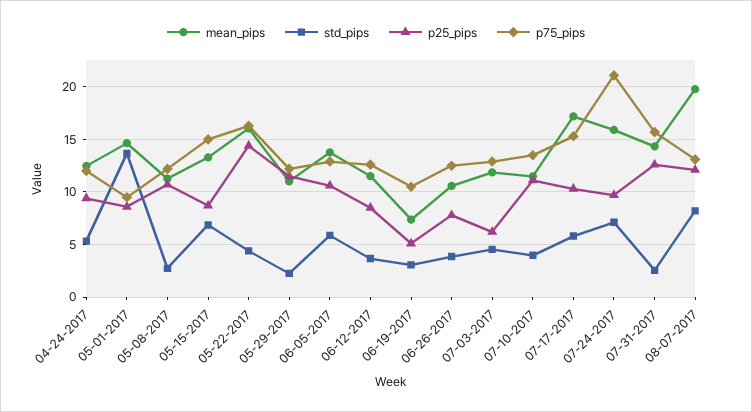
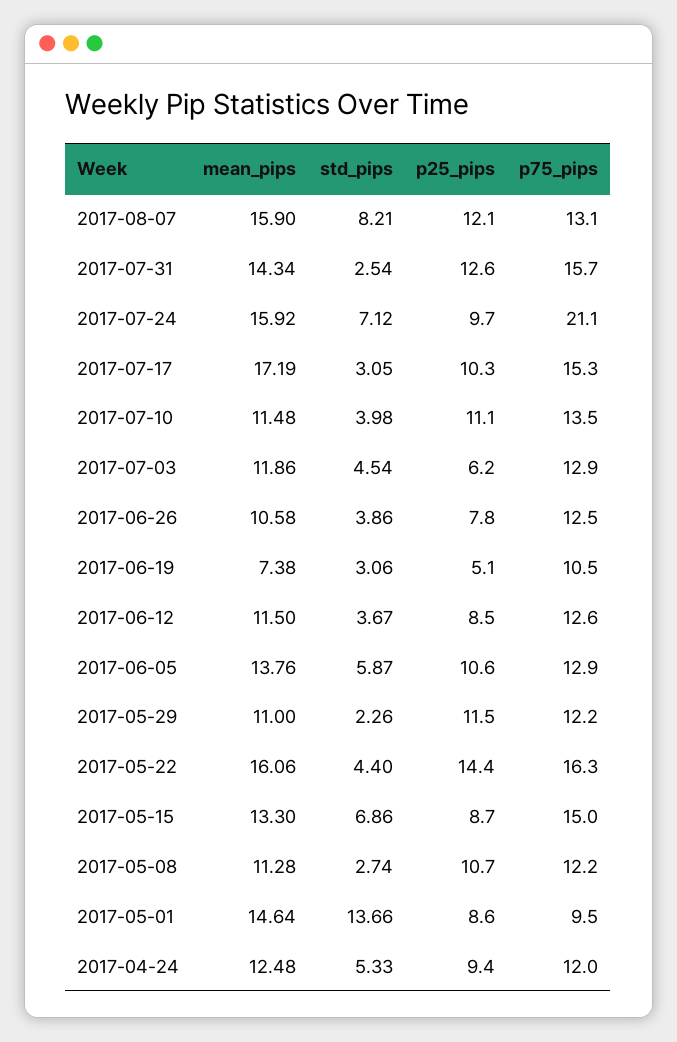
  {
    "mean_pips": {
      "04-24-2017": 12.48,
      "05-01-2017": 14.64,
      "05-08-2017": 11.28,
      "05-15-2017": 13.3,
      "05-22-2017": 16.06,
      "05-29-2017": 11,
      "06-05-2017": 13.76,
      "06-12-2017": 11.5,
      "06-19-2017": 7.38,
      "06-26-2017": 10.58,
      "07-03-2017": 11.86,
      "07-10-2017": 11.48,
      "07-17-2017": 17.19,
      "07-24-2017": 15.92,
      "07-31-2017": 14.34,
-     "08-07-2017": 20
+     "08-07-2017": 15.9
    },
    "std_pips": {
      "04-24-2017": 5.33,
      "05-01-2017": 13.66,
      "05-08-2017": 2.74,
      "05-15-2017": 6.86,
      "05-22-2017": 4.4,
      "05-29-2017": 2.26,
      "06-05-2017": 5.87,
      "06-12-2017": 3.67,
      "06-19-2017": 3.06,
      "06-26-2017": 3.86,
      "07-03-2017": 4.54,
      "07-10-2017": 3.98,
-     "07-17-2017": 6,
+     "07-17-2017": 3.05,
      "07-24-2017": 7.12,
      "07-31-2017": 2.54,
      "08-07-2017": 8.21
    },
    "p25_pips": {
      "04-24-2017": 9.4,
      "05-01-2017": 8.6,
      "05-08-2017": 10.7,
      "05-15-2017": 8.7,
      "05-22-2017": 14.4,
      "05-29-2017": 11.5,
      "06-05-2017": 10.6,
      "06-12-2017": 8.5,
      "06-19-2017": 5.1,
      "06-26-2017": 7.8,
      "07-03-2017": 6.2,
      "07-10-2017": 11.1,
      "07-17-2017": 10.3,
      "07-24-2017": 9.7,
      "07-31-2017": 12.6,
      "08-07-2017": 12.1
    },
    "p75_pips": {
      "04-24-2017": 12,
      "05-01-2017": 9.5,
      "05-08-2017": 12.2,
      "05-15-2017": 15,
      "05-22-2017": 16.3,
      "05-29-2017": 12.2,
      "06-05-2017": 12.9,
      "06-12-2017": 12.6,
      "06-19-2017": 10.5,
      "06-26-2017": 12.5,
      "07-03-2017": 12.9,
      "07-10-2017": 13.5,
      "07-17-2017": 15.3,
      "07-24-2017": 21.1,
      "07-31-2017": 15.7,
      "08-07-2017": 13.1
    }
  }

